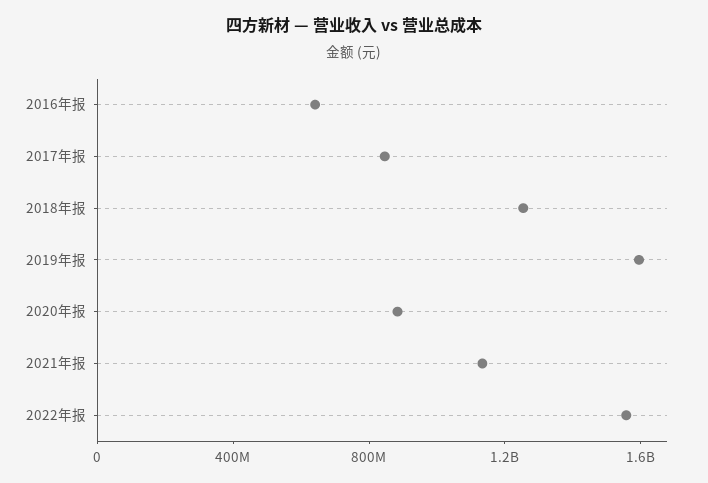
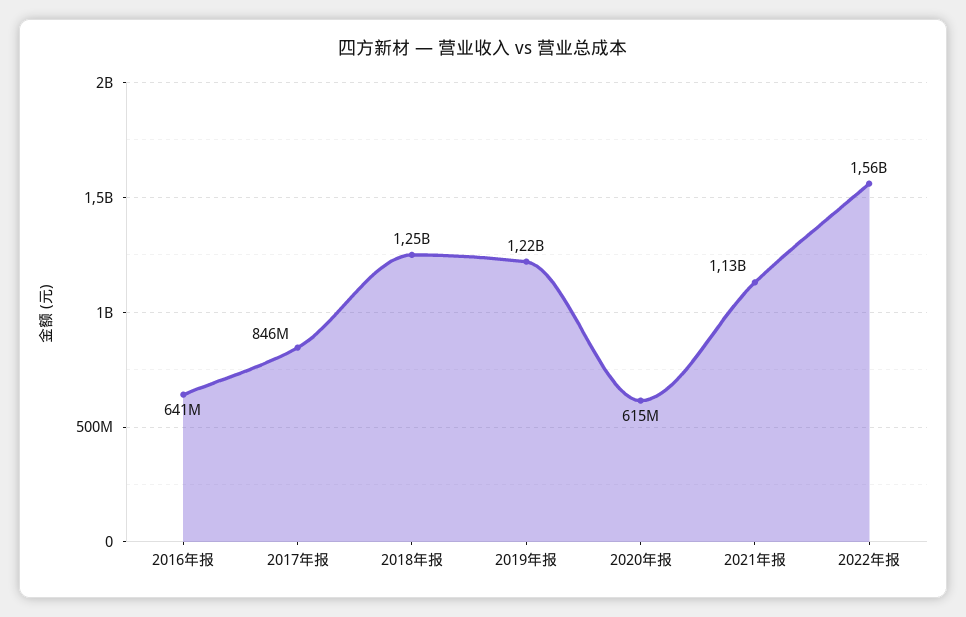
  {
    "2016年报": 641000000,
    "2017年报": 846000000,
    "2018年报": 1250000000,
-   "2019年报": 1600000000,
+   "2019年报": 1220000000,
-   "2020年报": 900000000,
+   "2020年报": 615000000,
    "2021年报": 1130000000,
    "2022年报": 1560000000
  }

